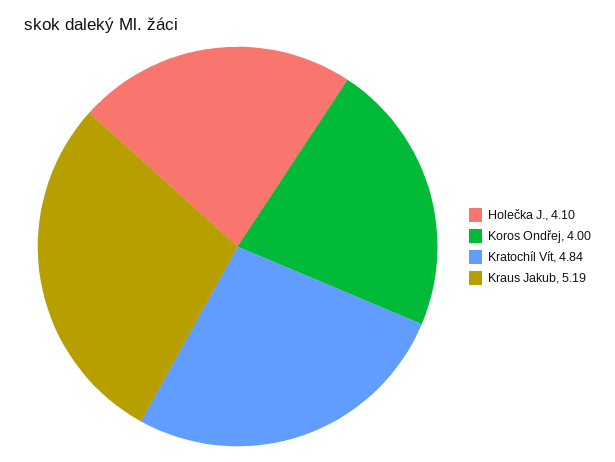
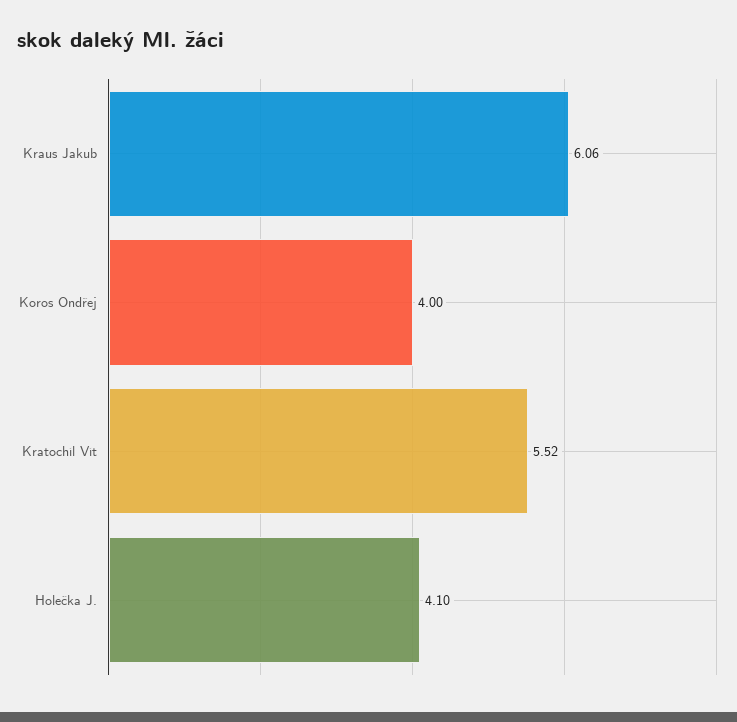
  {
    "Holečka J.": 4.1,
    "Koros Ondřej": 4,
-   "Kratochíl Vít": 4.84,
+   "Kratochíl Vít": 5.52,
-   "Kraus Jakub": 5.19
+   "Kraus Jakub": 6.06
  }

